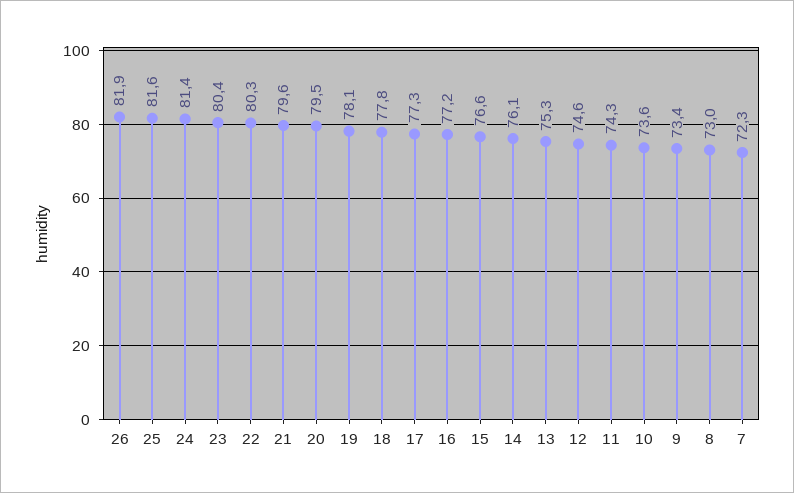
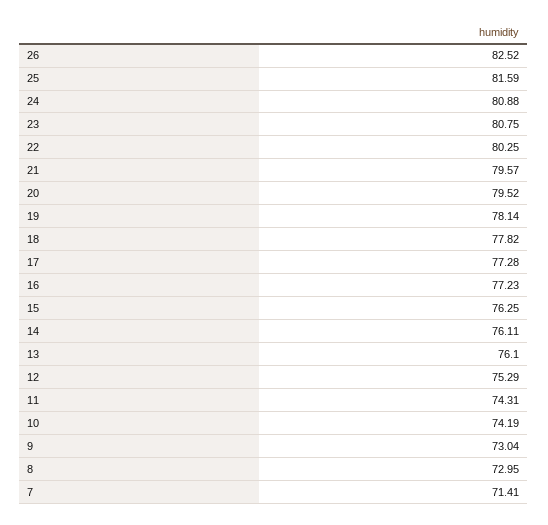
  {
-   "26": 81.9,
+   "26": 82.52,
    "25": 81.59,
-   "24": 81.4,
+   "24": 80.88,
-   "23": 80.4,
+   "23": 80.75,
    "22": 80.25,
    "21": 79.57,
    "20": 79.52,
    "19": 78.14,
    "18": 77.82,
    "17": 77.28,
    "16": 77.23,
-   "15": 76.6,
+   "15": 76.25,
    "14": 76.11,
-   "13": 75.3,
+   "13": 76.1,
-   "12": 74.6,
+   "12": 75.29,
    "11": 74.31,
-   "10": 73.6,
+   "10": 74.19,
-   "9": 73.4,
+   "9": 73.04,
    "8": 72.95,
-   "7": 72.3
+   "7": 71.41
  }

